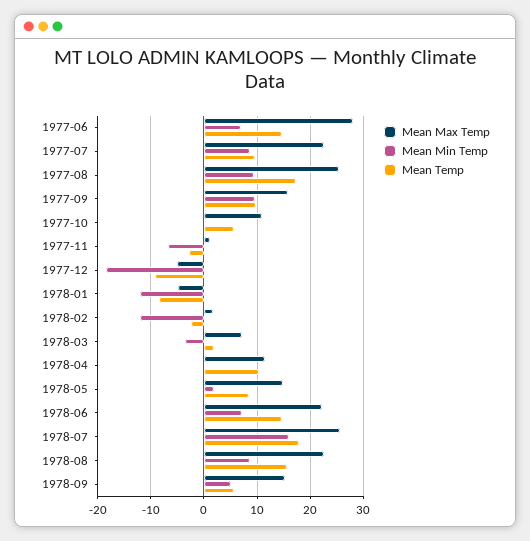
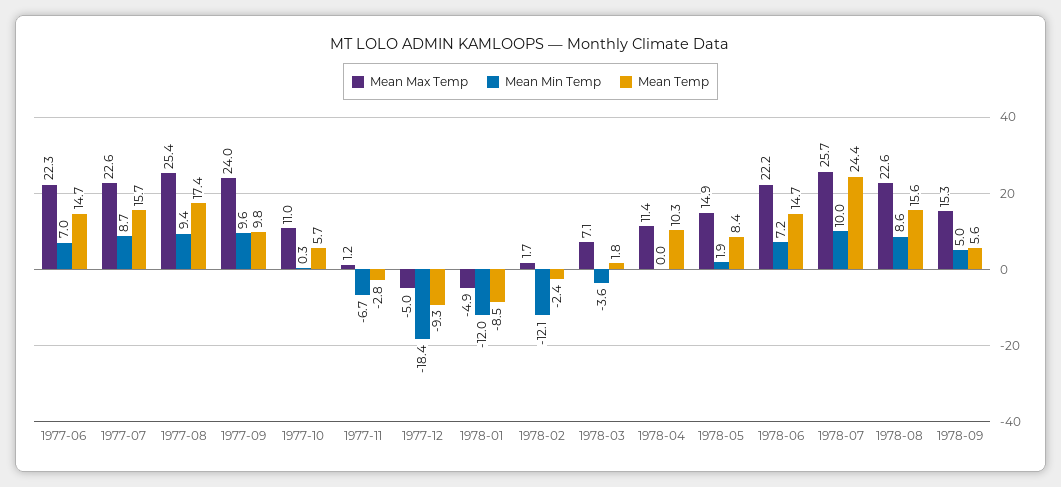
  {
    "Mean Max Temp": {
-     "1977-06": 28,
+     "1977-06": 22.3,
      "1977-07": 22.6,
      "1977-08": 25.4,
-     "1977-09": 16,
+     "1977-09": 24,
      "1977-10": 11,
      "1977-11": 1.2,
      "1977-12": -5,
      "1978-01": -4.9,
      "1978-02": 1.7,
      "1978-03": 7.1,
      "1978-04": 11.4,
      "1978-05": 14.9,
      "1978-06": 22.2,
      "1978-07": 25.7,
      "1978-08": 22.6,
      "1978-09": 15.3
    },
    "Mean Min Temp": {
      "1977-06": 7,
      "1977-07": 8.7,
      "1977-08": 9.4,
      "1977-09": 9.6,
      "1977-10": 0.3,
      "1977-11": -6.7,
      "1977-12": -18.4,
      "1978-01": -12,
      "1978-02": -12.1,
      "1978-03": -3.6,
      "1978-04": 0,
      "1978-05": 1.9,
      "1978-06": 7.2,
-     "1978-07": 16,
+     "1978-07": 10,
      "1978-08": 8.6,
      "1978-09": 5
    },
    "Mean Temp": {
      "1977-06": 14.7,
-     "1977-07": 10,
+     "1977-07": 15.7,
      "1977-08": 17.4,
      "1977-09": 9.8,
      "1977-10": 5.7,
      "1977-11": -2.8,
      "1977-12": -9.3,
      "1978-01": -8.5,
      "1978-02": -2.4,
      "1978-03": 1.8,
      "1978-04": 10.3,
      "1978-05": 8.4,
      "1978-06": 14.7,
-     "1978-07": 18,
+     "1978-07": 24.4,
      "1978-08": 15.6,
      "1978-09": 5.6
    }
  }

